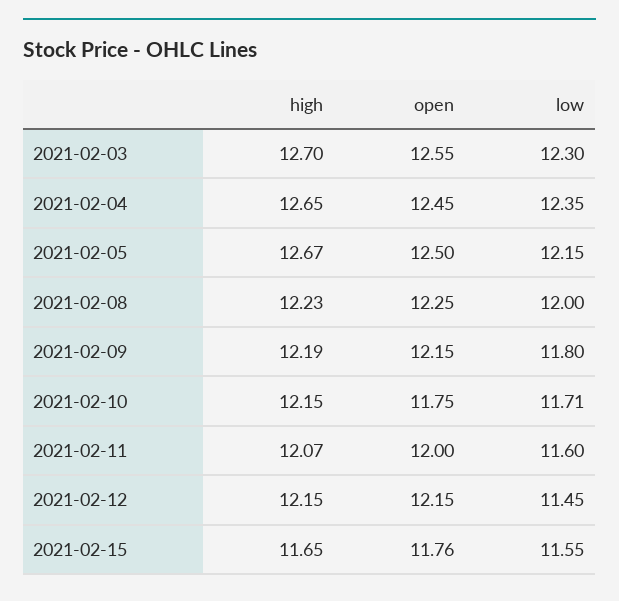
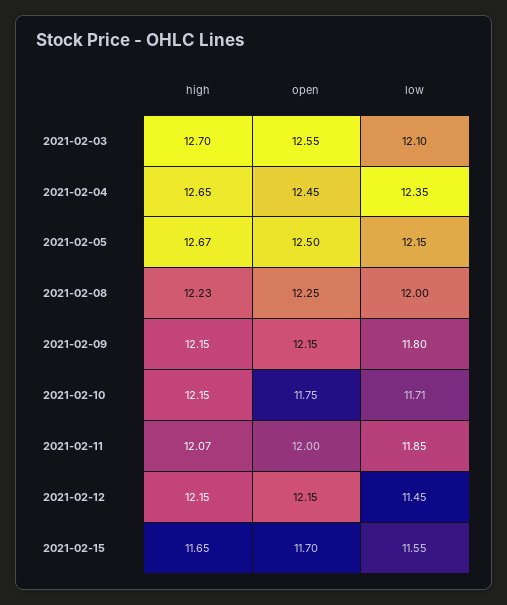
  {
    "high": {
      "2021-02-03": 12.7,
      "2021-02-04": 12.65,
      "2021-02-05": 12.67,
      "2021-02-08": 12.23,
-     "2021-02-09": 12.19,
+     "2021-02-09": 12.15,
      "2021-02-10": 12.15,
      "2021-02-11": 12.07,
      "2021-02-12": 12.15,
      "2021-02-15": 11.65
    },
    "open": {
      "2021-02-03": 12.55,
      "2021-02-04": 12.45,
      "2021-02-05": 12.5,
      "2021-02-08": 12.25,
      "2021-02-09": 12.15,
      "2021-02-10": 11.75,
      "2021-02-11": 12,
      "2021-02-12": 12.15,
-     "2021-02-15": 11.76
+     "2021-02-15": 11.7
    },
    "low": {
-     "2021-02-03": 12.3,
+     "2021-02-03": 12.1,
      "2021-02-04": 12.35,
      "2021-02-05": 12.15,
      "2021-02-08": 12,
      "2021-02-09": 11.8,
      "2021-02-10": 11.71,
-     "2021-02-11": 11.6,
+     "2021-02-11": 11.85,
      "2021-02-12": 11.45,
      "2021-02-15": 11.55
    }
  }

